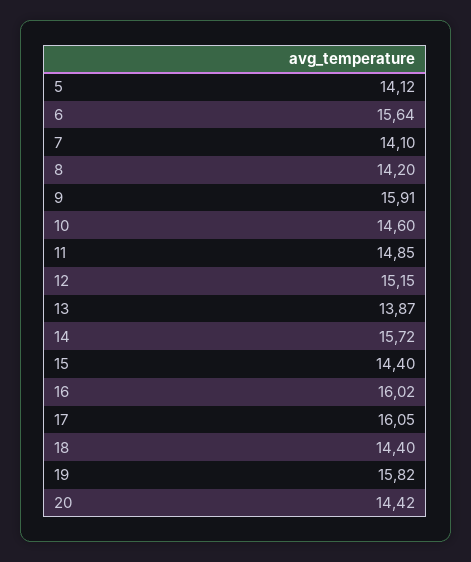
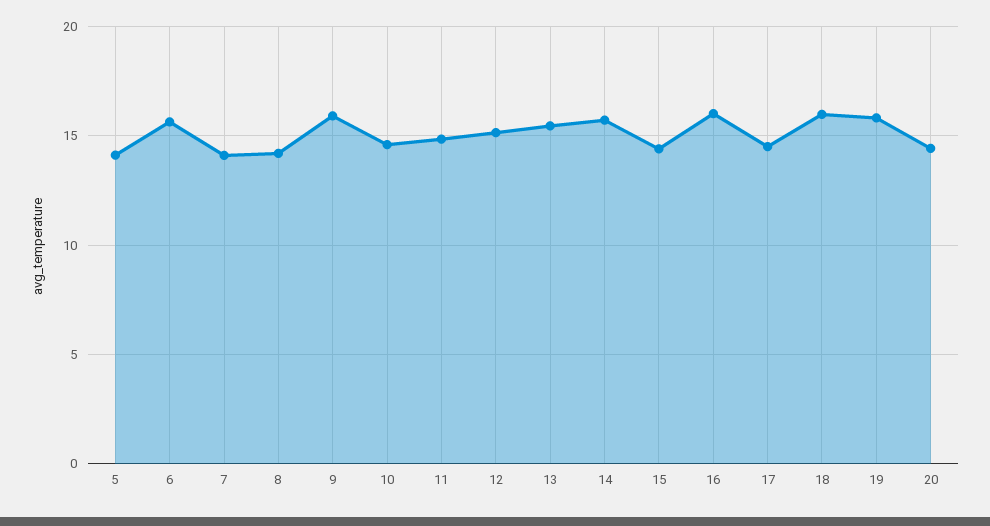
  {
    "5": 14.12,
    "6": 15.64,
    "7": 14.1,
    "8": 14.2,
    "9": 15.91,
    "10": 14.6,
    "11": 14.85,
    "12": 15.15,
-   "13": 13.87,
+   "13": 15.5,
    "14": 15.72,
    "15": 14.4,
    "16": 16.02,
-   "17": 16.05,
+   "17": 14.5,
-   "18": 14.4,
+   "18": 16,
    "19": 15.82,
    "20": 14.42
  }

